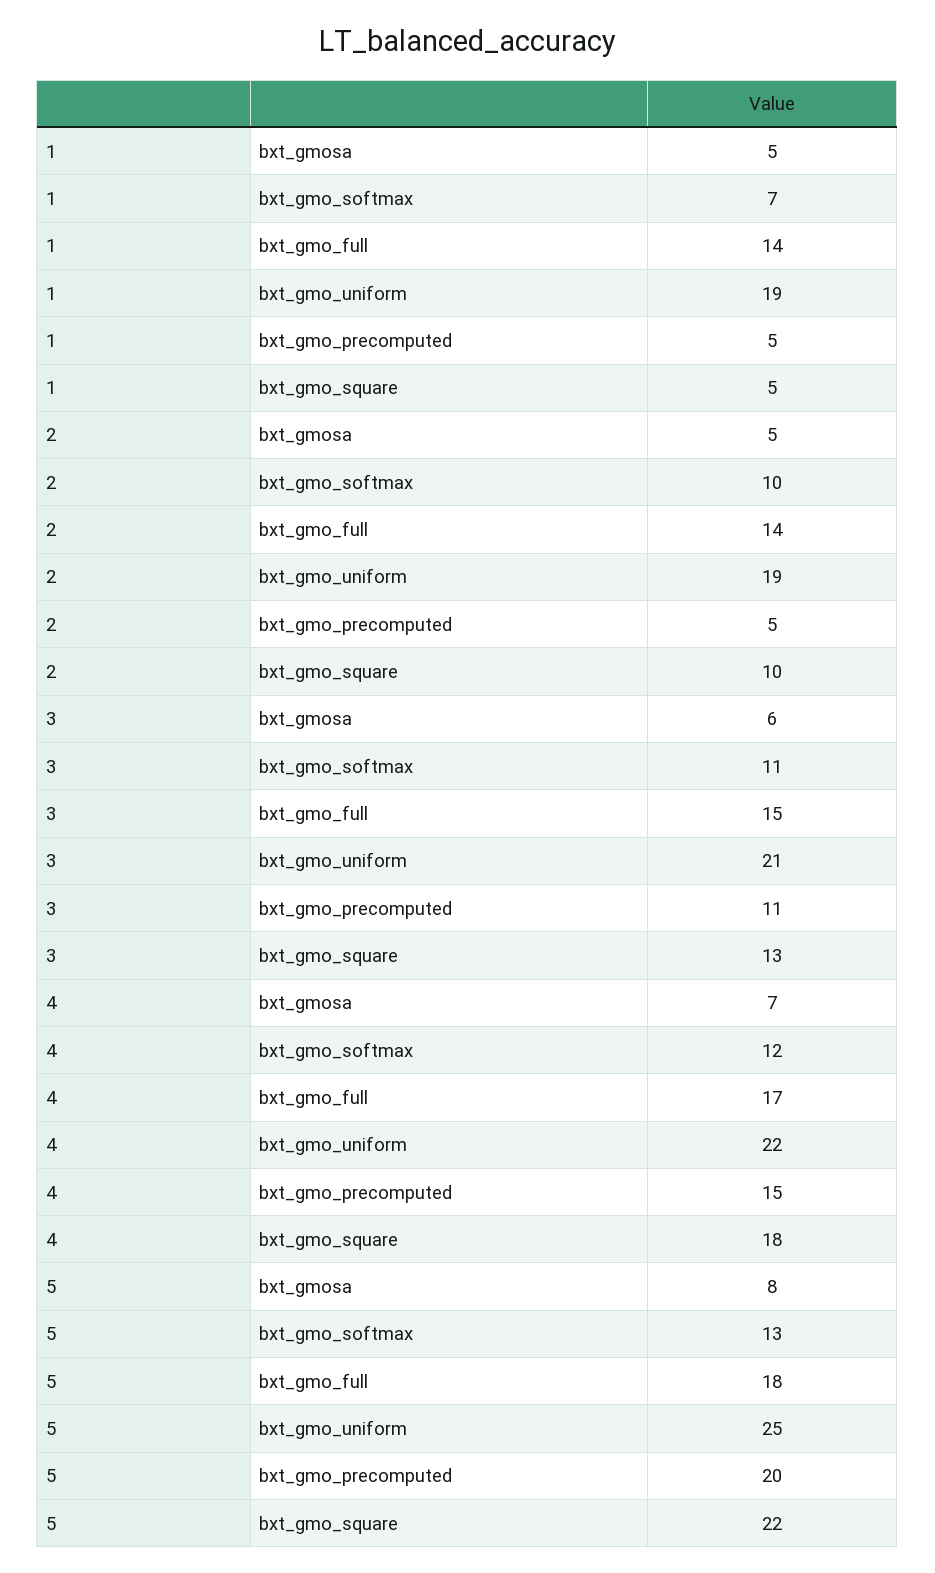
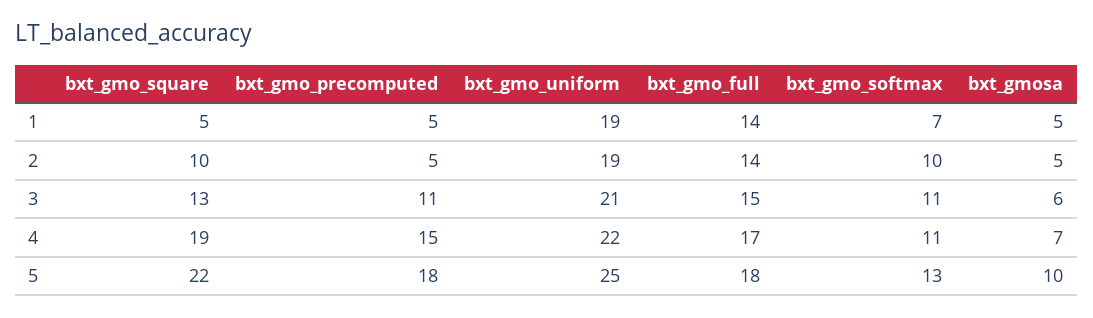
  {
    "1": {
      "bxt_gmosa": 5,
      "bxt_gmo_softmax": 7,
      "bxt_gmo_full": 14,
      "bxt_gmo_uniform": 19,
      "bxt_gmo_precomputed": 5,
      "bxt_gmo_square": 5
    },
    "2": {
      "bxt_gmosa": 5,
      "bxt_gmo_softmax": 10,
      "bxt_gmo_full": 14,
      "bxt_gmo_uniform": 19,
      "bxt_gmo_precomputed": 5,
      "bxt_gmo_square": 10
    },
    "3": {
      "bxt_gmosa": 6,
      "bxt_gmo_softmax": 11,
      "bxt_gmo_full": 15,
      "bxt_gmo_uniform": 21,
      "bxt_gmo_precomputed": 11,
      "bxt_gmo_square": 13
    },
    "4": {
      "bxt_gmosa": 7,
-     "bxt_gmo_softmax": 12,
+     "bxt_gmo_softmax": 11,
      "bxt_gmo_full": 17,
      "bxt_gmo_uniform": 22,
      "bxt_gmo_precomputed": 15,
-     "bxt_gmo_square": 18
+     "bxt_gmo_square": 19
    },
    "5": {
-     "bxt_gmosa": 8,
+     "bxt_gmosa": 10,
      "bxt_gmo_softmax": 13,
      "bxt_gmo_full": 18,
      "bxt_gmo_uniform": 25,
-     "bxt_gmo_precomputed": 20,
+     "bxt_gmo_precomputed": 18,
      "bxt_gmo_square": 22
    }
  }

